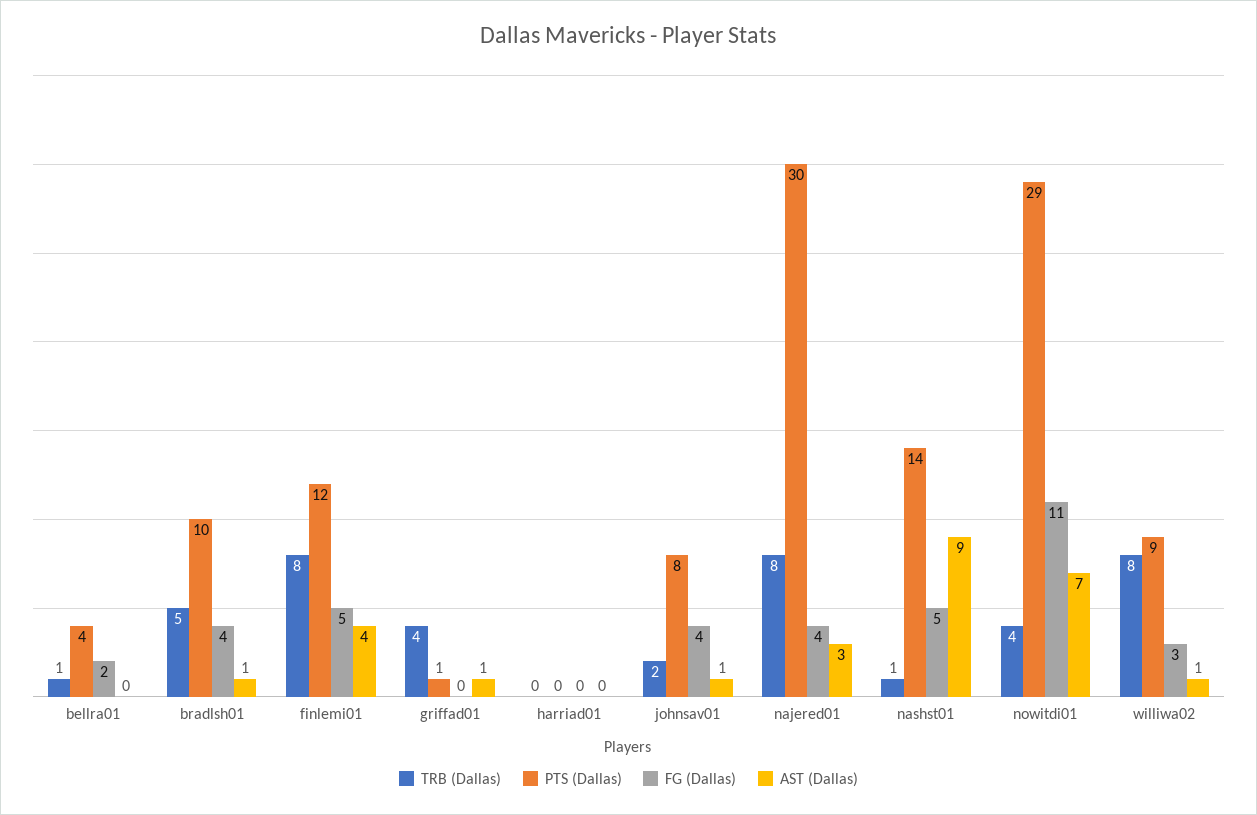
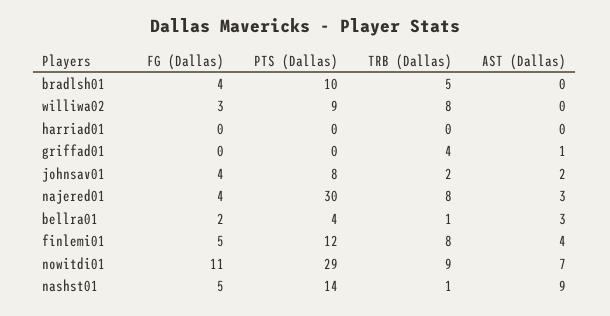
  {
    "TRB (Dallas)": {
      "bellra01": 1,
      "bradlsh01": 5,
      "finlemi01": 8,
      "griffad01": 4,
      "harriad01": 0,
      "johnsav01": 2,
      "najered01": 8,
      "nashst01": 1,
-     "nowitdi01": 4,
+     "nowitdi01": 9,
      "williwa02": 8
    },
    "PTS (Dallas)": {
      "bellra01": 4,
      "bradlsh01": 10,
      "finlemi01": 12,
-     "griffad01": 1,
+     "griffad01": 0,
      "harriad01": 0,
      "johnsav01": 8,
      "najered01": 30,
      "nashst01": 14,
      "nowitdi01": 29,
      "williwa02": 9
    },
    "FG (Dallas)": {
      "bellra01": 2,
      "bradlsh01": 4,
      "finlemi01": 5,
      "griffad01": 0,
      "harriad01": 0,
      "johnsav01": 4,
      "najered01": 4,
      "nashst01": 5,
      "nowitdi01": 11,
      "williwa02": 3
    },
    "AST (Dallas)": {
-     "bellra01": 0,
+     "bellra01": 3,
-     "bradlsh01": 1,
+     "bradlsh01": 0,
      "finlemi01": 4,
      "griffad01": 1,
      "harriad01": 0,
-     "johnsav01": 1,
+     "johnsav01": 2,
      "najered01": 3,
      "nashst01": 9,
      "nowitdi01": 7,
-     "williwa02": 1
+     "williwa02": 0
    }
  }

